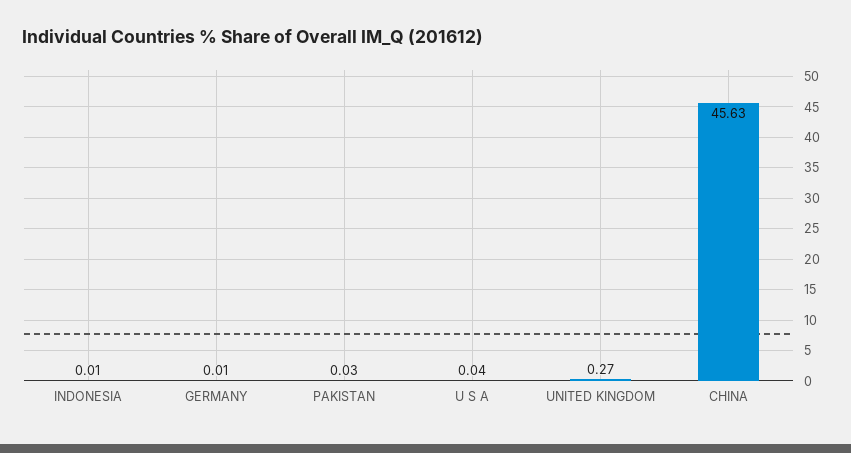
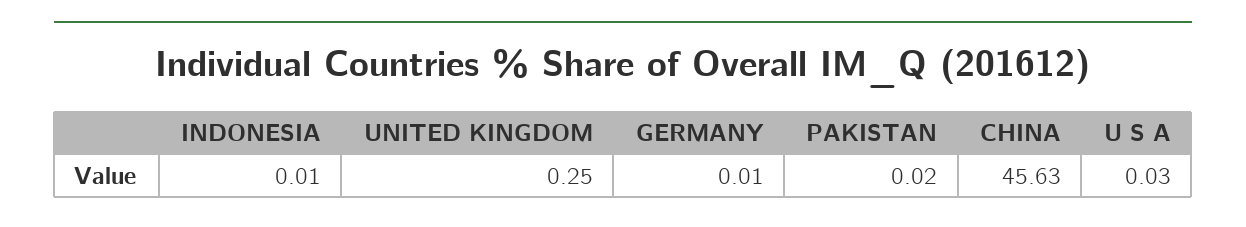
  {
    "INDONESIA": 0.01,
    "GERMANY": 0.01,
-   "PAKISTAN": 0.03,
+   "PAKISTAN": 0.02,
-   "U S A": 0.04,
+   "U S A": 0.03,
-   "UNITED KINGDOM": 0.27,
+   "UNITED KINGDOM": 0.25,
    "CHINA": 45.63
  }

